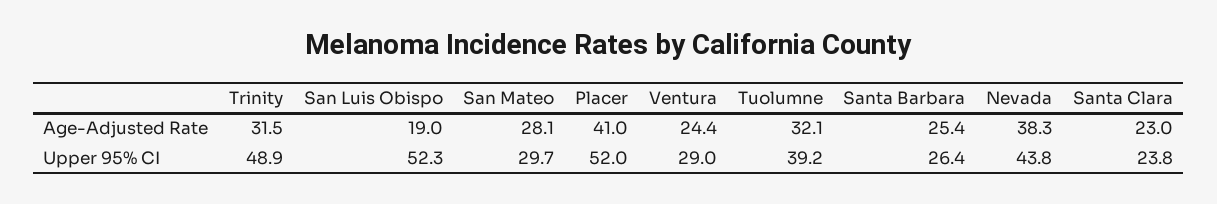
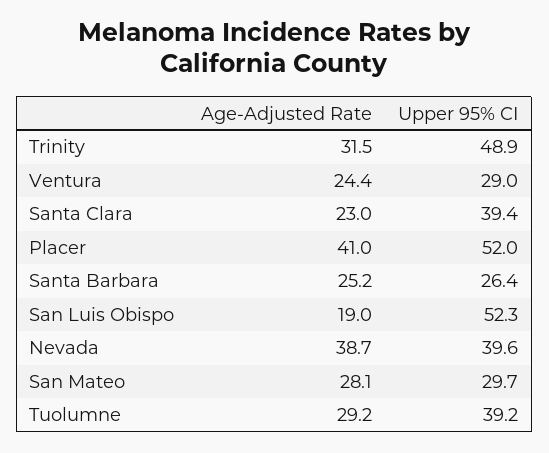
  {
    "Trinity": {
      "Age-Adjusted Rate": 31.5,
      "Upper 95% CI": 48.9
    },
    "San Luis Obispo": {
      "Age-Adjusted Rate": 19,
      "Upper 95% CI": 52.3
    },
    "San Mateo": {
      "Age-Adjusted Rate": 28.1,
      "Upper 95% CI": 29.7
    },
    "Placer": {
      "Age-Adjusted Rate": 41,
      "Upper 95% CI": 52
    },
    "Ventura": {
      "Age-Adjusted Rate": 24.4,
      "Upper 95% CI": 29
    },
    "Tuolumne": {
-     "Age-Adjusted Rate": 32.1,
+     "Age-Adjusted Rate": 29.2,
      "Upper 95% CI": 39.2
    },
    "Santa Barbara": {
-     "Age-Adjusted Rate": 25.4,
+     "Age-Adjusted Rate": 25.2,
      "Upper 95% CI": 26.4
    },
    "Nevada": {
-     "Age-Adjusted Rate": 38.3,
+     "Age-Adjusted Rate": 38.7,
-     "Upper 95% CI": 43.8
+     "Upper 95% CI": 39.6
    },
    "Santa Clara": {
      "Age-Adjusted Rate": 23,
-     "Upper 95% CI": 23.8
+     "Upper 95% CI": 39.4
    }
  }

